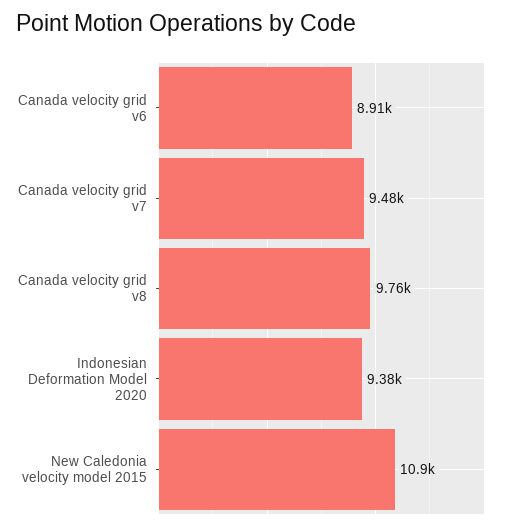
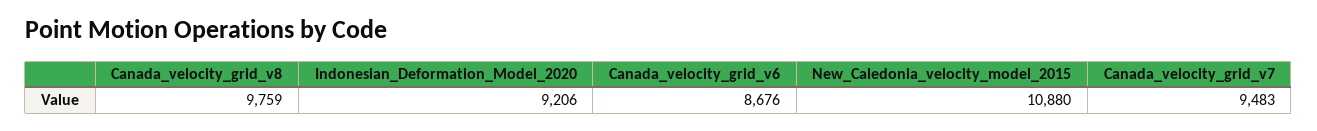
  {
-   "Canada velocity grid v6": 8910,
+   "Canada velocity grid v6": 8676,
    "Canada velocity grid v7": 9483,
    "Canada velocity grid v8": 9759,
-   "Indonesian Deformation Model 2020": 9380,
+   "Indonesian Deformation Model 2020": 9206,
    "New Caledonia velocity model 2015": 10880
  }

